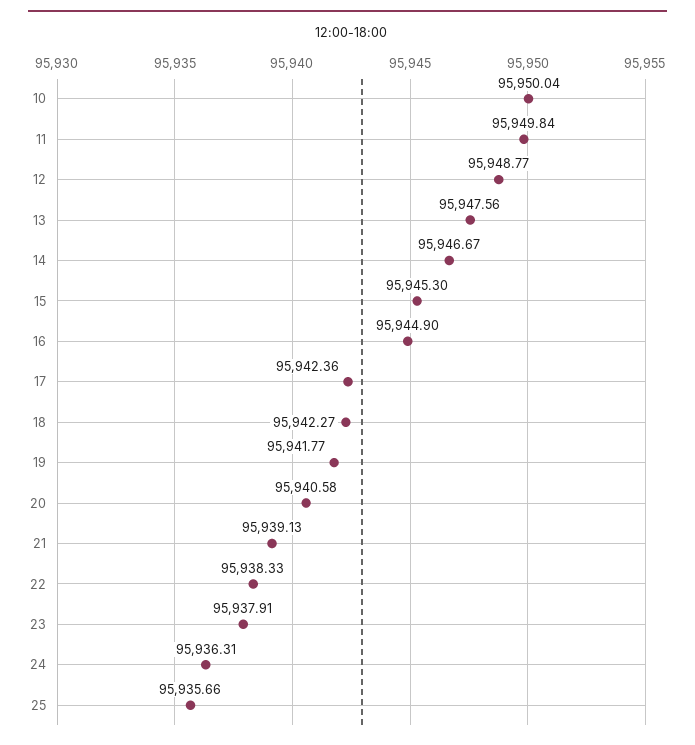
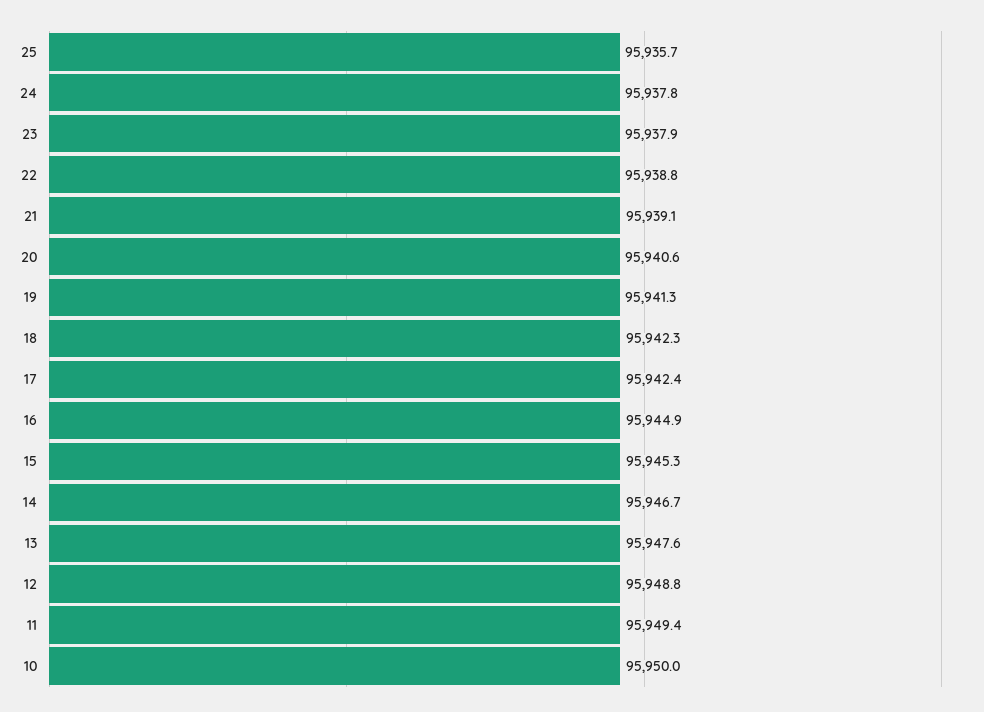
  {
    "10": 95950.04,
-   "11": 95949.84,
+   "11": 95949.4,
    "12": 95948.77,
    "13": 95947.56,
    "14": 95946.67,
    "15": 95945.3,
    "16": 95944.9,
    "17": 95942.36,
    "18": 95942.27,
-   "19": 95941.77,
+   "19": 95941.3,
    "20": 95940.58,
    "21": 95939.13,
-   "22": 95938.33,
+   "22": 95938.8,
    "23": 95937.91,
-   "24": 95936.31,
+   "24": 95937.8,
    "25": 95935.66
  }

